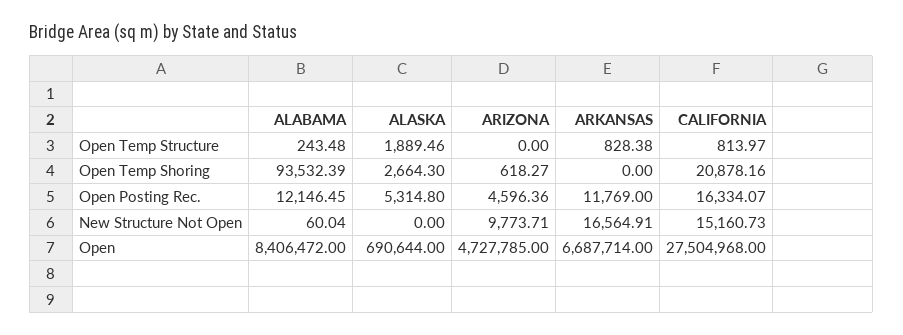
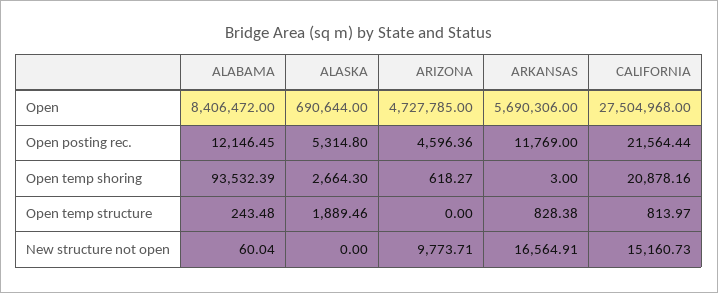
  {
    "ALABAMA": {
      "Open Temp Structure": 243.48,
      "Open Temp Shoring": 93532.39,
      "Open Posting Rec.": 12146.45,
      "New Structure Not Open": 60.04,
      "Open": 8406472
    },
    "ALASKA": {
      "Open Temp Structure": 1889.46,
      "Open Temp Shoring": 2664.3,
      "Open Posting Rec.": 5314.8,
      "New Structure Not Open": 0,
      "Open": 690644
    },
    "ARIZONA": {
      "Open Temp Structure": 0,
      "Open Temp Shoring": 618.27,
      "Open Posting Rec.": 4596.36,
      "New Structure Not Open": 9773.71,
      "Open": 4727785
    },
    "ARKANSAS": {
      "Open Temp Structure": 828.38,
-     "Open Temp Shoring": 0,
+     "Open Temp Shoring": 3,
      "Open Posting Rec.": 11769,
      "New Structure Not Open": 16564.91,
-     "Open": 6687714
+     "Open": 5690306
    },
    "CALIFORNIA": {
      "Open Temp Structure": 813.97,
      "Open Temp Shoring": 20878.16,
-     "Open Posting Rec.": 16334.07,
+     "Open Posting Rec.": 21564.44,
      "New Structure Not Open": 15160.73,
      "Open": 27504968
    }
  }

